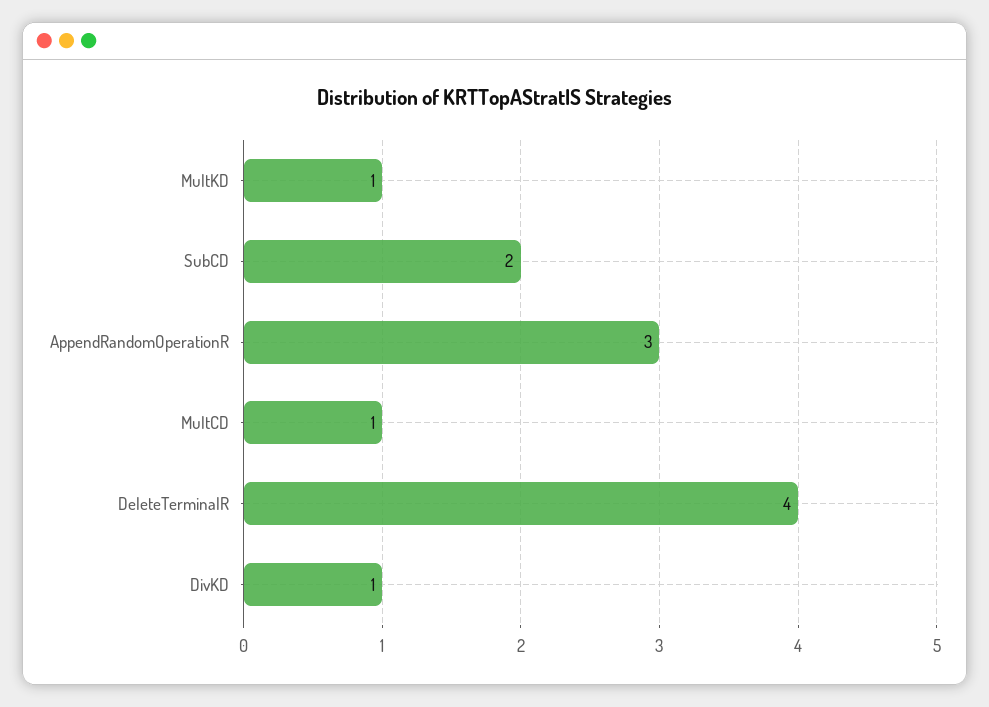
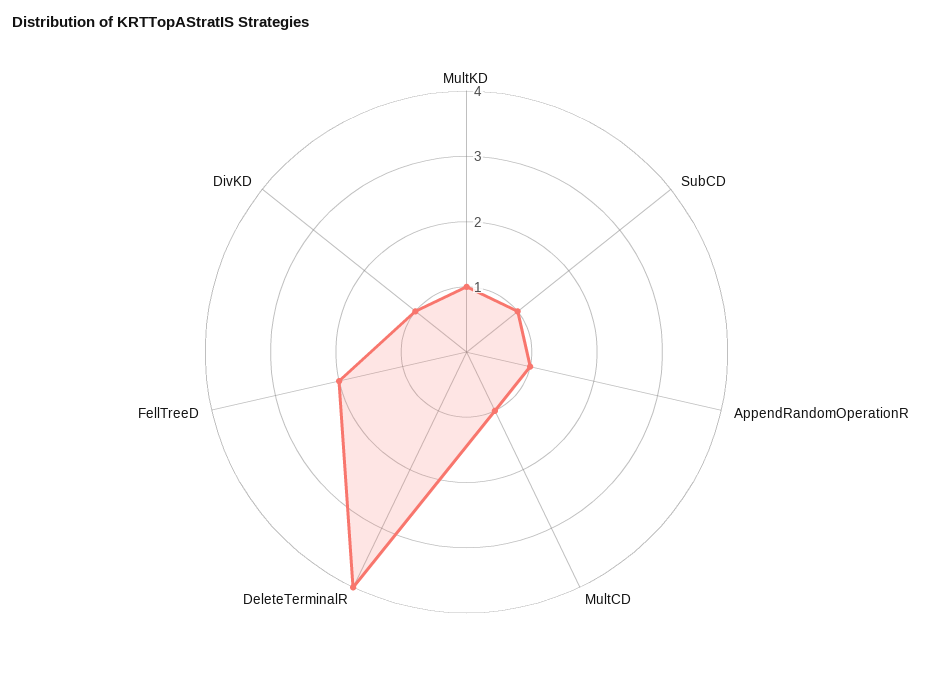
  {
    "MultKD": 1,
-   "SubCD": 2,
+   "SubCD": 1,
-   "AppendRandomOperationR": 3,
+   "AppendRandomOperationR": 1,
    "MultCD": 1,
    "DeleteTerminalR": 4,
-   "DivKD": 1
+   "DivKD": 1,
+   "FellTreeD": 2
  }

